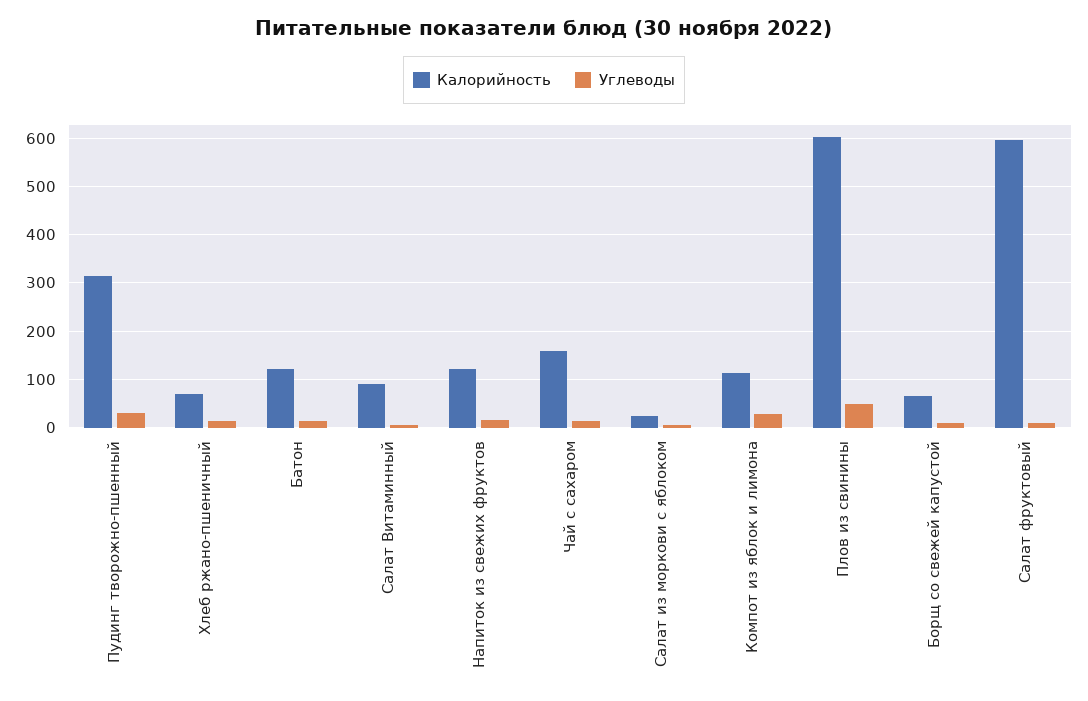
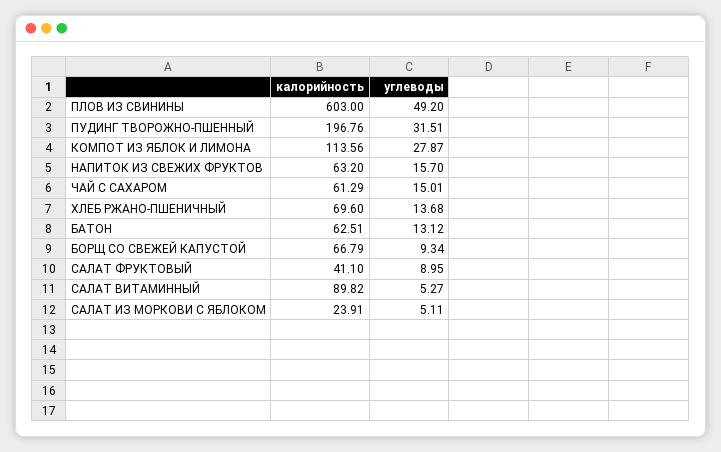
  {
    "Калорийность": {
-     "Пудинг творожно-пшенный": 320,
+     "Пудинг творожно-пшенный": 196.76,
      "Хлеб ржано-пшеничный": 69.6,
-     "Батон": 120,
+     "Батон": 62.51,
      "Салат Витаминный": 89.82,
-     "Напиток из свежих фруктов": 120,
+     "Напиток из свежих фруктов": 63.2,
-     "Чай с сахаром": 160,
+     "Чай с сахаром": 61.29,
      "Салат из моркови с яблоком": 23.91,
      "Компот из яблок и лимона": 113.56,
      "Плов из свинины": 603,
      "Борщ со свежей капустой": 66.79,
-     "Салат фруктовый": 600
+     "Салат фруктовый": 41.1
    },
    "Углеводы": {
      "Пудинг творожно-пшенный": 31.51,
      "Хлеб ржано-пшеничный": 13.68,
      "Батон": 13.12,
      "Салат Витаминный": 5.27,
      "Напиток из свежих фруктов": 15.7,
      "Чай с сахаром": 15.01,
      "Салат из моркови с яблоком": 5.11,
      "Компот из яблок и лимона": 27.87,
      "Плов из свинины": 49.2,
      "Борщ со свежей капустой": 9.34,
      "Салат фруктовый": 8.95
    }
  }

